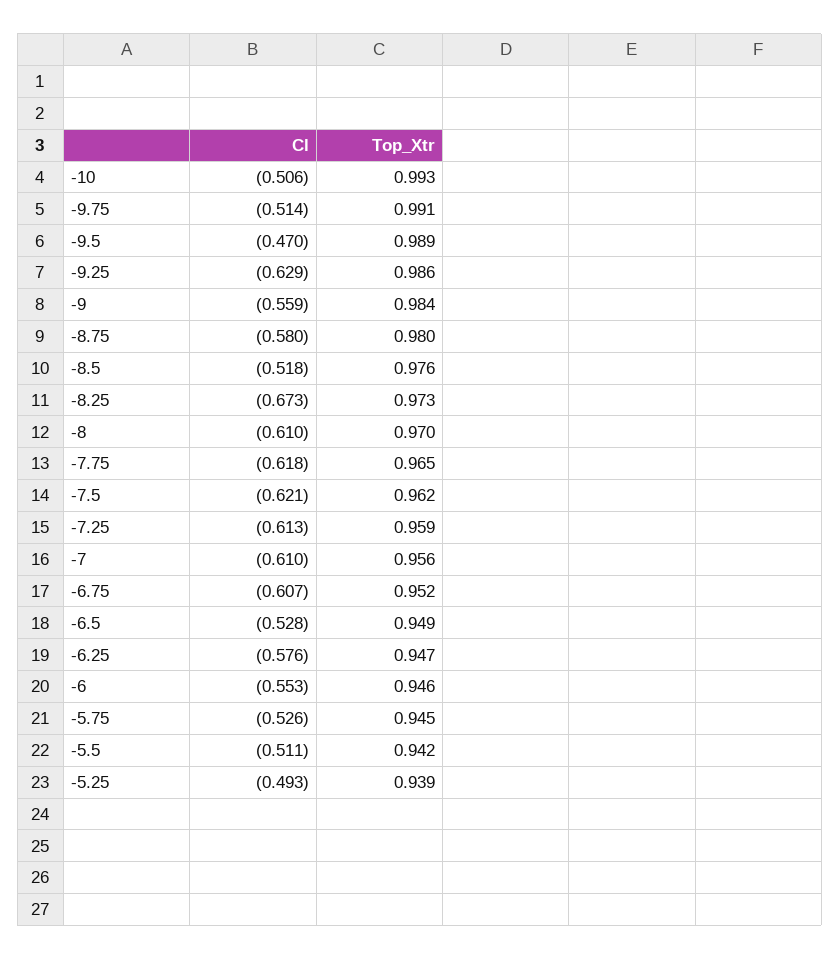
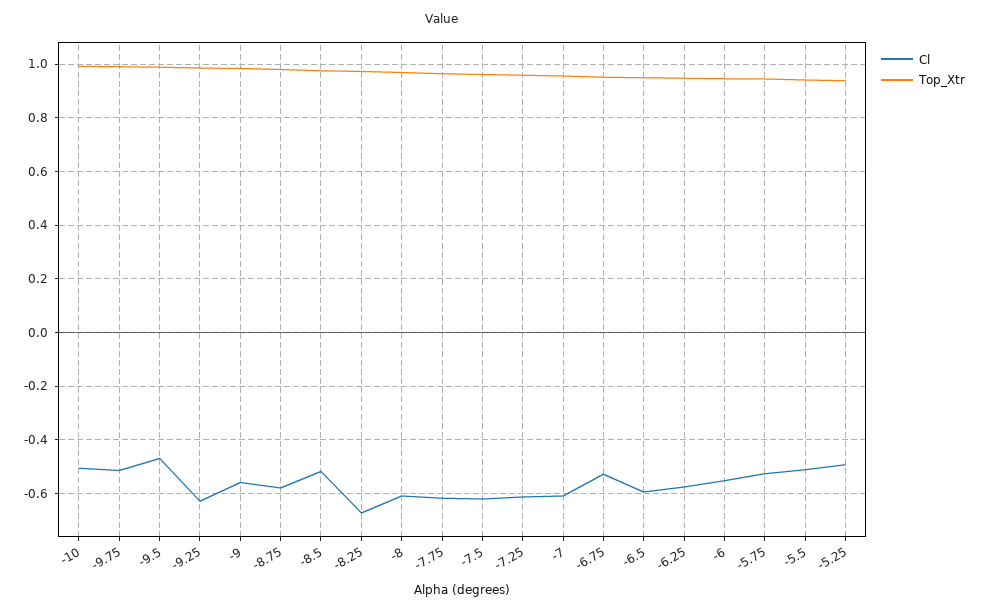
  {
    "Cl": {
      "-10": -0.506,
      "-9.75": -0.514,
      "-9.5": -0.47,
      "-9.25": -0.629,
      "-9": -0.559,
      "-8.75": -0.58,
      "-8.5": -0.518,
      "-8.25": -0.673,
      "-8": -0.61,
      "-7.75": -0.618,
      "-7.5": -0.621,
      "-7.25": -0.613,
      "-7": -0.61,
-     "-6.75": -0.607,
+     "-6.75": -0.525,
-     "-6.5": -0.528,
+     "-6.5": -0.6,
      "-6.25": -0.576,
      "-6": -0.553,
      "-5.75": -0.526,
      "-5.5": -0.511,
      "-5.25": -0.493
    },
    "Top_Xtr": {
      "-10": 0.993,
      "-9.75": 0.991,
      "-9.5": 0.989,
      "-9.25": 0.986,
      "-9": 0.984,
      "-8.75": 0.98,
      "-8.5": 0.976,
      "-8.25": 0.973,
      "-8": 0.97,
      "-7.75": 0.965,
      "-7.5": 0.962,
      "-7.25": 0.959,
      "-7": 0.956,
      "-6.75": 0.952,
      "-6.5": 0.949,
      "-6.25": 0.947,
      "-6": 0.946,
      "-5.75": 0.945,
      "-5.5": 0.942,
      "-5.25": 0.939
    }
  }

